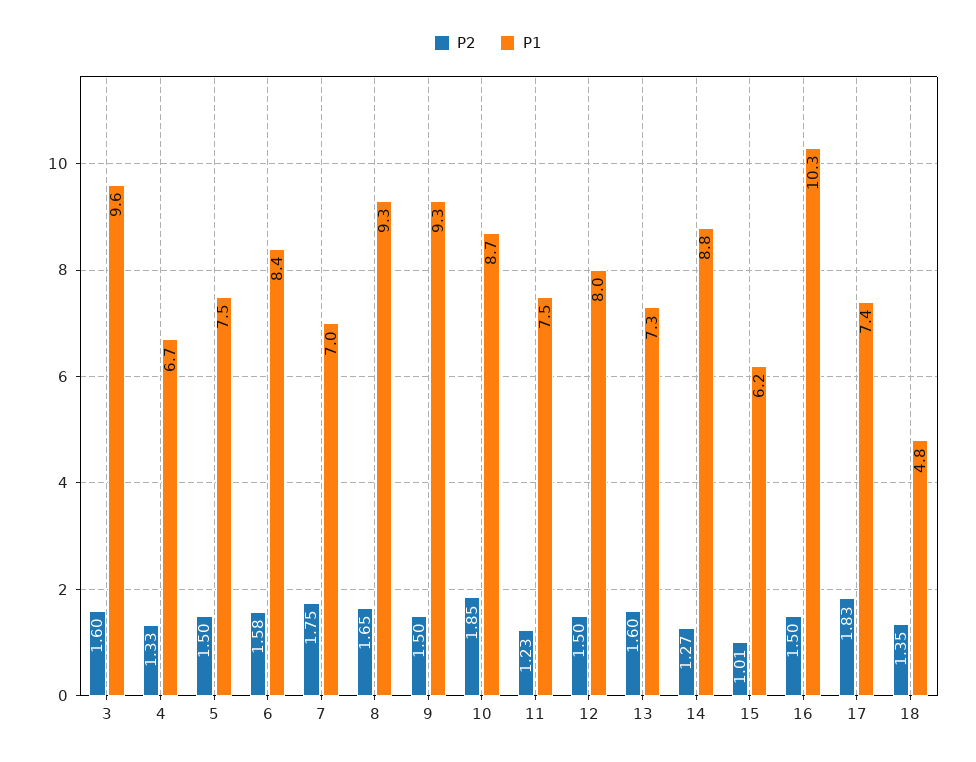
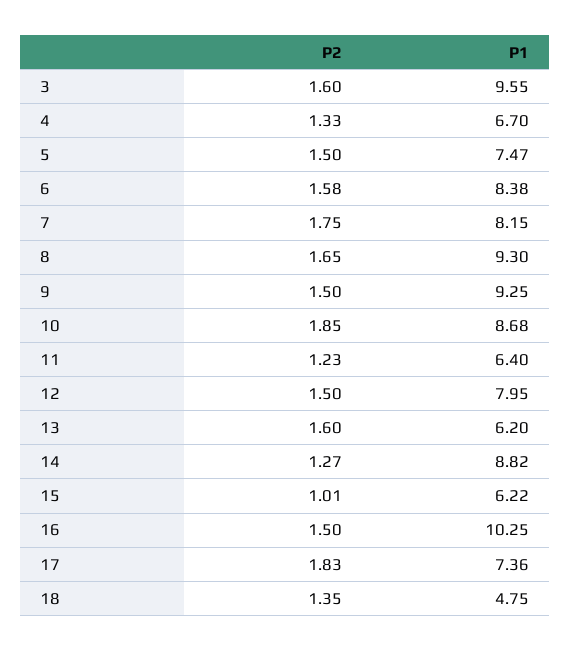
  {
    "P2": {
      "3": 1.6,
      "4": 1.33,
      "5": 1.5,
      "6": 1.58,
      "7": 1.75,
      "8": 1.65,
      "9": 1.5,
      "10": 1.85,
      "11": 1.23,
      "12": 1.5,
      "13": 1.6,
      "14": 1.27,
      "15": 1.01,
      "16": 1.5,
      "17": 1.83,
      "18": 1.35
    },
    "P1": {
      "3": 9.55,
      "4": 6.7,
      "5": 7.47,
      "6": 8.38,
-     "7": 7,
+     "7": 8.15,
      "8": 9.3,
      "9": 9.25,
      "10": 8.68,
-     "11": 7.5,
+     "11": 6.4,
      "12": 7.95,
-     "13": 7.3,
+     "13": 6.2,
      "14": 8.82,
      "15": 6.22,
      "16": 10.25,
      "17": 7.36,
      "18": 4.75
    }
  }

